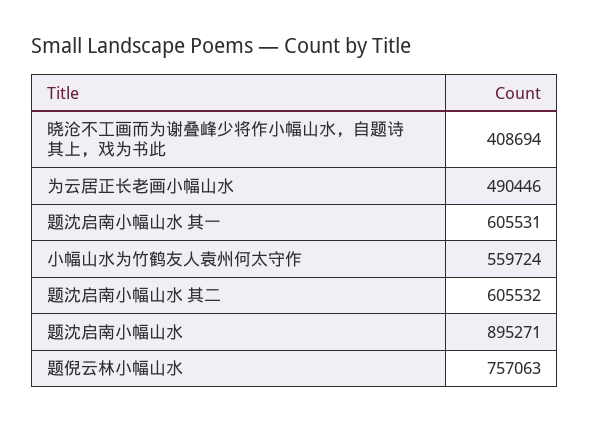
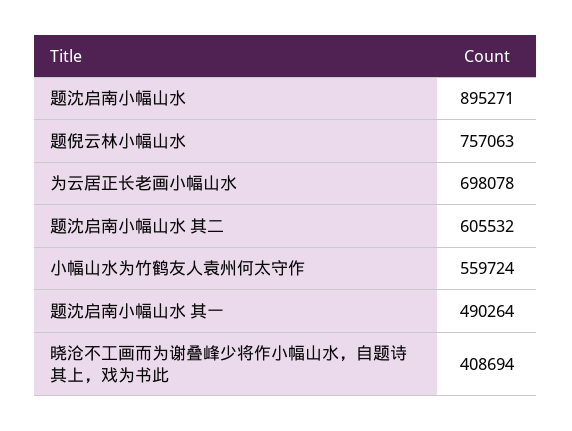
  {
    "晓沧不工画而为谢叠峰少将作小幅山水，自题诗其上，戏为书此": 408694,
-   "为云居正长老画小幅山水": 490446,
+   "为云居正长老画小幅山水": 698078,
-   "题沈启南小幅山水 其一": 605531,
+   "题沈启南小幅山水 其一": 490264,
    "小幅山水为竹鹤友人袁州何太守作": 559724,
    "题沈启南小幅山水 其二": 605532,
    "题沈启南小幅山水": 895271,
    "题倪云林小幅山水": 757063
  }

